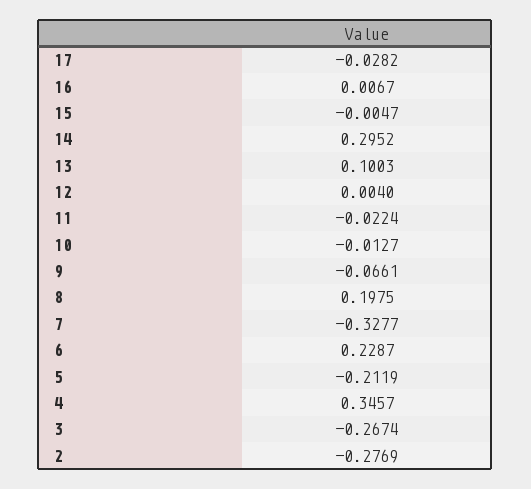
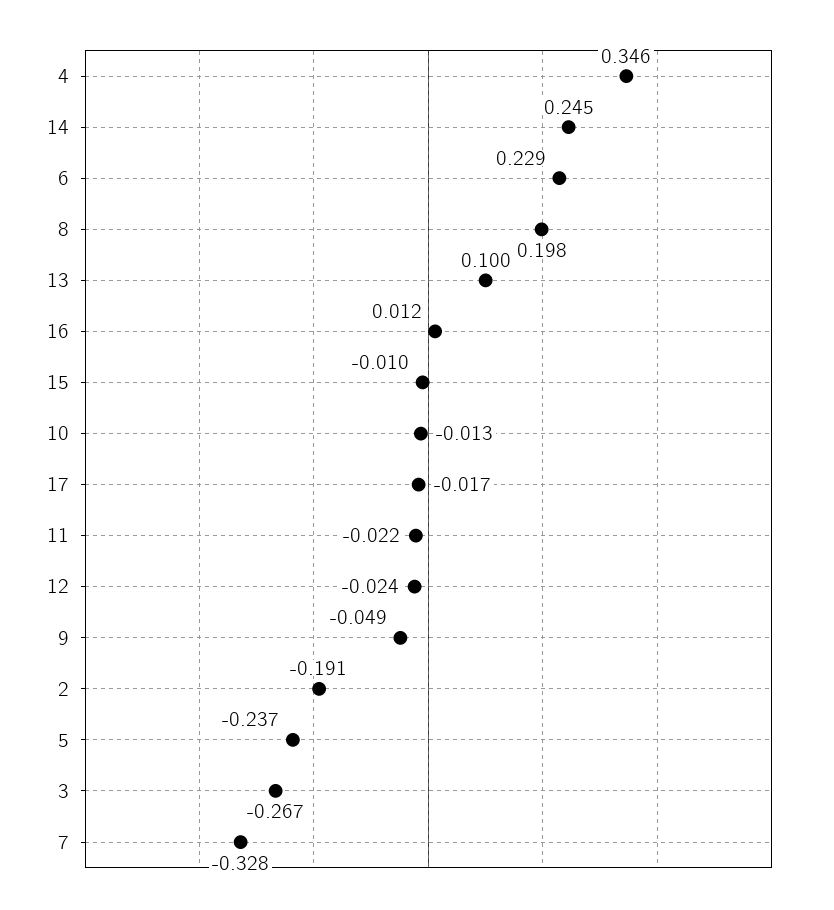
  {
-   "17": -0.0282,
+   "17": -0.017,
-   "16": 0.0067,
+   "16": 0.012,
-   "15": -0.0047,
+   "15": -0.01,
-   "14": 0.2952,
+   "14": 0.245,
    "13": 0.1003,
-   "12": 0.004,
+   "12": -0.024,
    "11": -0.0224,
    "10": -0.0127,
-   "9": -0.0661,
+   "9": -0.049,
    "8": 0.1975,
    "7": -0.3277,
    "6": 0.2287,
-   "5": -0.2119,
+   "5": -0.237,
    "4": 0.3457,
    "3": -0.2674,
-   "2": -0.2769
+   "2": -0.191
  }

